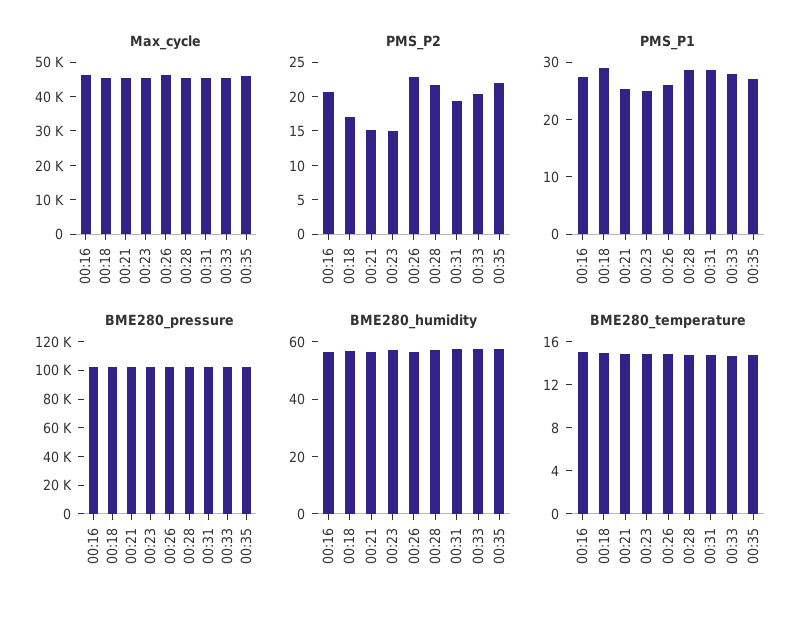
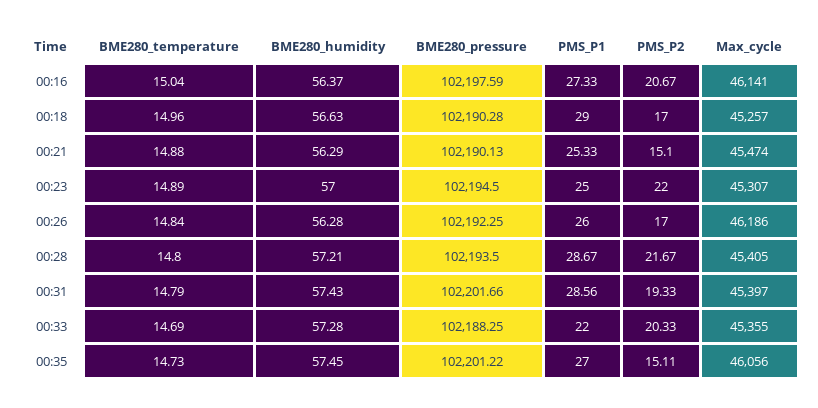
  {
    "Max_cycle": {
      "00:16": 46141,
      "00:18": 45257,
      "00:21": 45474,
      "00:23": 45307,
      "00:26": 46186,
      "00:28": 45405,
      "00:31": 45397,
      "00:33": 45355,
      "00:35": 46056
    },
    "PMS_P2": {
      "00:16": 20.67,
      "00:18": 17,
      "00:21": 15.1,
-     "00:23": 15,
+     "00:23": 22,
-     "00:26": 22.5,
+     "00:26": 17,
      "00:28": 21.67,
      "00:31": 19.33,
      "00:33": 20.33,
-     "00:35": 22.5
+     "00:35": 15.11
    },
    "PMS_P1": {
      "00:16": 27.33,
      "00:18": 29,
      "00:21": 25.33,
      "00:23": 25,
      "00:26": 26,
      "00:28": 28.67,
      "00:31": 28.56,
-     "00:33": 28,
+     "00:33": 22,
      "00:35": 27
    },
    "BME280_pressure": {
      "00:16": 102197.59,
      "00:18": 102190.28,
      "00:21": 102190.13,
      "00:23": 102194.5,
      "00:26": 102192.25,
      "00:28": 102193.5,
      "00:31": 102201.66,
      "00:33": 102188.25,
      "00:35": 102201.22
    },
    "BME280_humidity": {
      "00:16": 56.37,
      "00:18": 56.63,
      "00:21": 56.29,
      "00:23": 57,
      "00:26": 56.28,
      "00:28": 57.21,
      "00:31": 57.43,
      "00:33": 57.28,
      "00:35": 57.45
    },
    "BME280_temperature": {
      "00:16": 15.04,
      "00:18": 14.96,
      "00:21": 14.88,
      "00:23": 14.89,
      "00:26": 14.84,
      "00:28": 14.8,
      "00:31": 14.79,
      "00:33": 14.69,
      "00:35": 14.73
    }
  }

